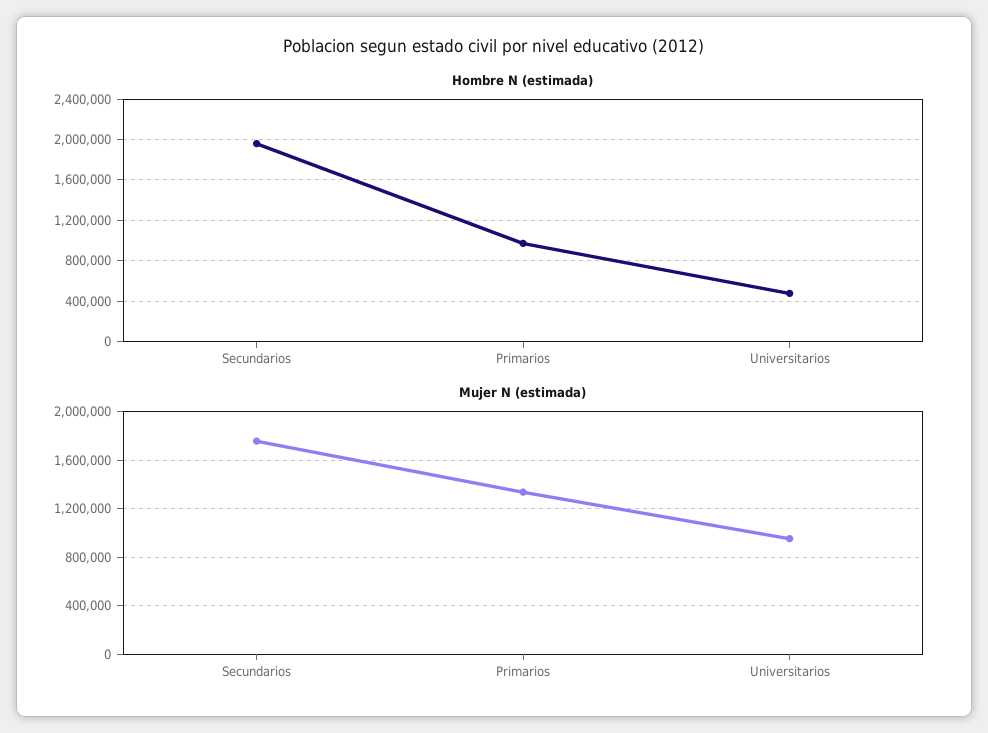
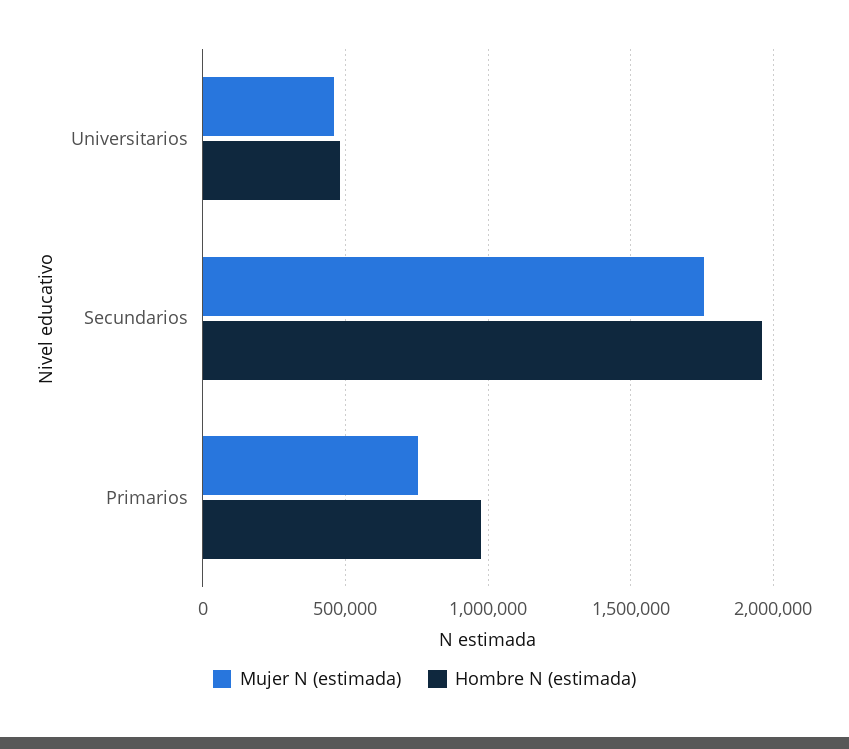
  {
    "Hombre N (estimada)": {
      "Secundarios": 1950000,
      "Primarios": 950000,
      "Universitarios": 500000
    },
    "Mujer N (estimada)": {
      "Secundarios": 1750000,
-     "Primarios": 1350000,
+     "Primarios": 750000,
-     "Universitarios": 950000
+     "Universitarios": 450000
    }
  }

